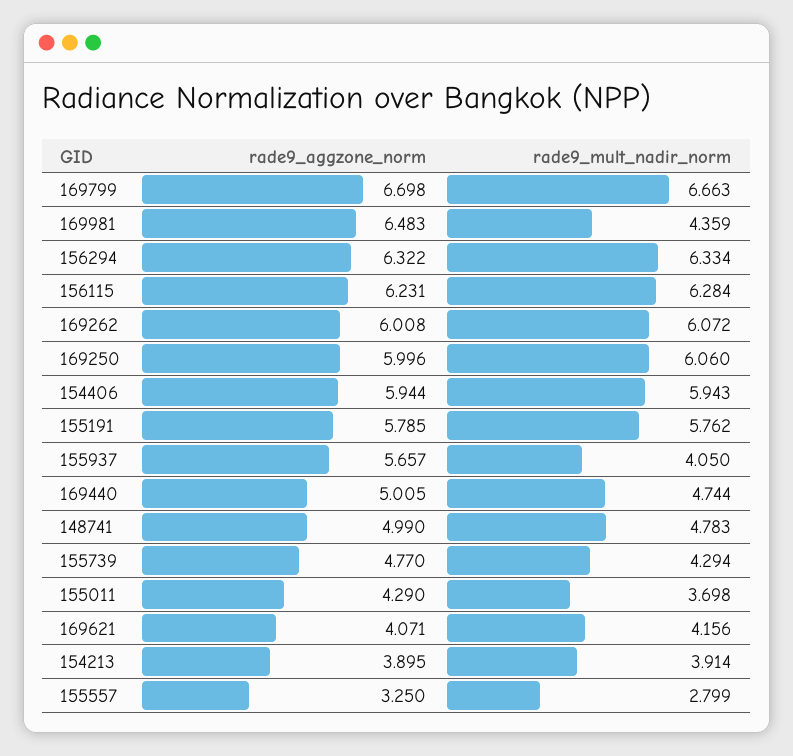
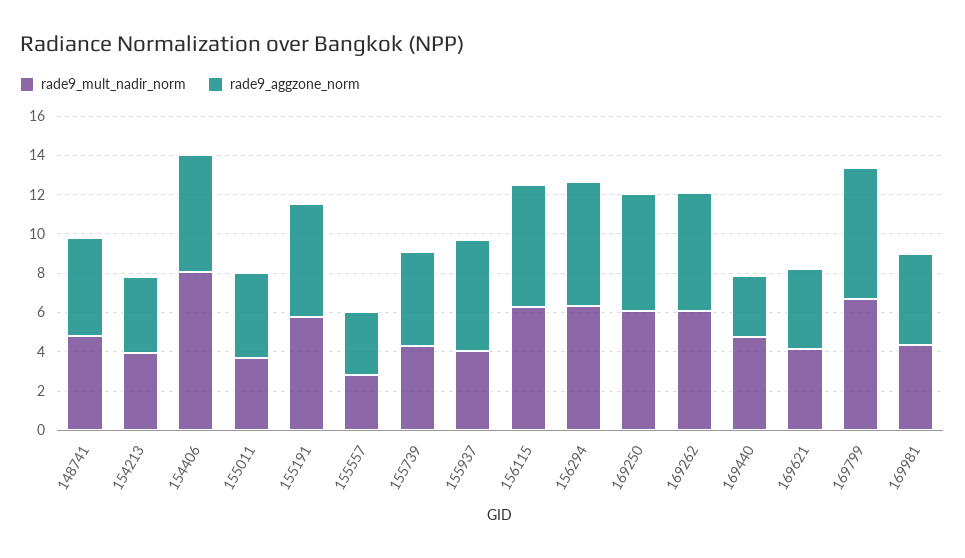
  {
    "rade9_aggzone_norm": {
      "169799": 6.698,
-     "169981": 6.483,
+     "169981": 4.5,
      "156294": 6.322,
      "156115": 6.231,
      "169262": 6.008,
      "169250": 5.996,
      "154406": 5.944,
      "155191": 5.785,
      "155937": 5.657,
-     "169440": 5.005,
+     "169440": 3,
      "148741": 4.99,
      "155739": 4.77,
      "155011": 4.29,
      "169621": 4.071,
      "154213": 3.895,
      "155557": 3.25
    },
    "rade9_mult_nadir_norm": {
      "169799": 6.663,
      "169981": 4.359,
      "156294": 6.334,
      "156115": 6.284,
      "169262": 6.072,
      "169250": 6.06,
-     "154406": 5.943,
+     "154406": 8,
      "155191": 5.762,
      "155937": 4.05,
      "169440": 4.744,
      "148741": 4.783,
      "155739": 4.294,
      "155011": 3.698,
      "169621": 4.156,
      "154213": 3.914,
      "155557": 2.799
    }
  }

